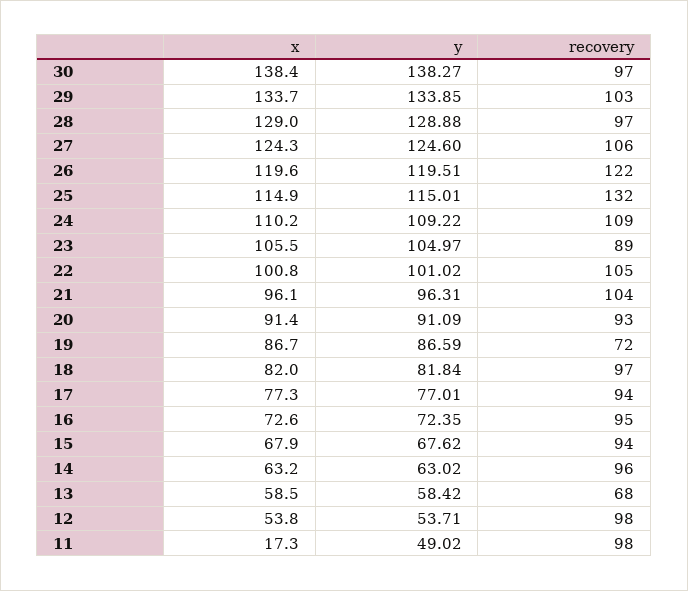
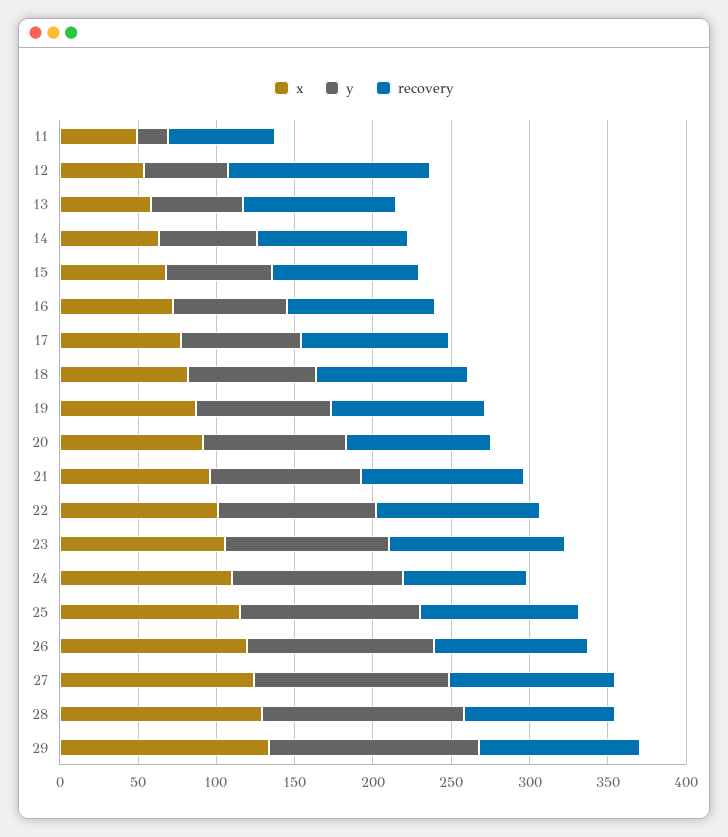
  {
    "x": {
-     "30": 138.4,
      "29": 133.7,
      "28": 129,
      "27": 124.3,
      "26": 119.6,
      "25": 114.9,
      "24": 110.2,
      "23": 105.5,
      "22": 100.8,
      "21": 96.1,
      "20": 91.4,
      "19": 86.7,
      "18": 82,
      "17": 77.3,
      "16": 72.6,
      "15": 67.9,
      "14": 63.2,
      "13": 58.5,
      "12": 53.8,
-     "11": 17.3
+     "11": 50
    },
    "y": {
-     "30": 138.27,
      "29": 133.85,
      "28": 128.88,
      "27": 124.6,
      "26": 119.51,
      "25": 115.01,
      "24": 109.22,
      "23": 104.97,
      "22": 101.02,
      "21": 96.31,
      "20": 91.09,
      "19": 86.59,
      "18": 81.84,
      "17": 77.01,
      "16": 72.35,
      "15": 67.62,
      "14": 63.02,
      "13": 58.42,
      "12": 53.71,
-     "11": 49.02
+     "11": 20
    },
    "recovery": {
-     "30": 97,
      "29": 103,
      "28": 97,
      "27": 106,
-     "26": 122,
+     "26": 100,
-     "25": 132,
+     "25": 100,
-     "24": 109,
+     "24": 80,
-     "23": 89,
+     "23": 110,
      "22": 105,
      "21": 104,
      "20": 93,
-     "19": 72,
+     "19": 100,
      "18": 97,
      "17": 94,
      "16": 95,
      "15": 94,
      "14": 96,
-     "13": 68,
+     "13": 100,
-     "12": 98,
+     "12": 130,
-     "11": 98
+     "11": 70
    }
  }

